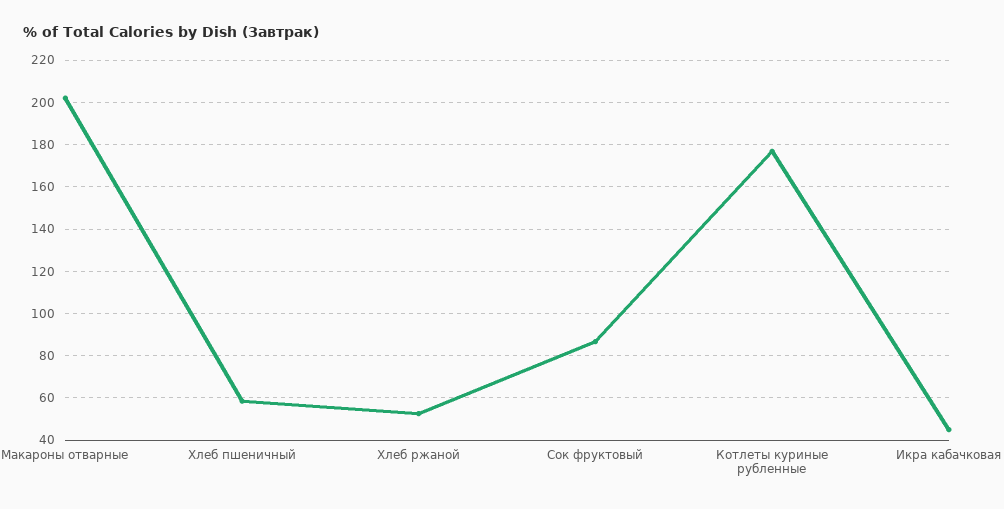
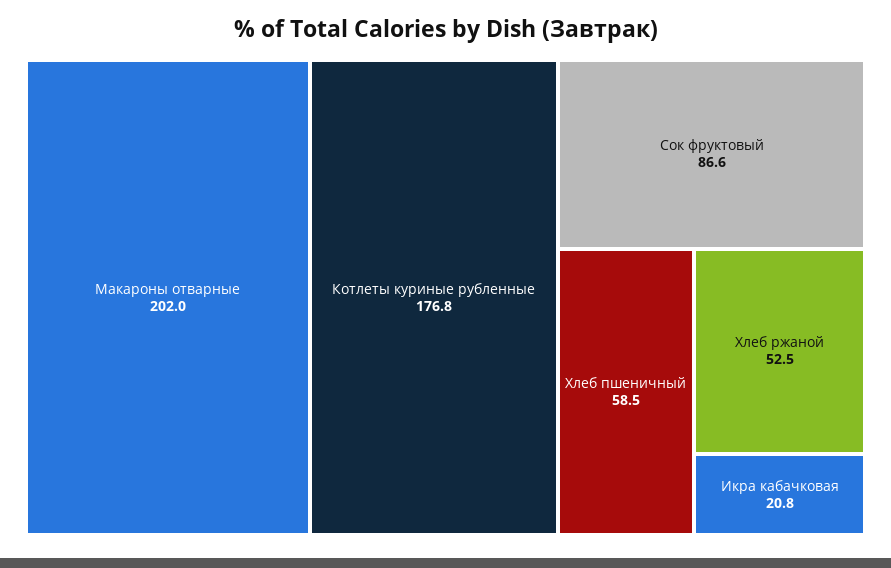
  {
    "Макароны отварные": 202,
    "Хлеб пшеничный": 58.5,
    "Хлеб ржаной": 52.5,
    "Сок фруктовый": 86.6,
    "Котлеты куриные рубленные": 176.8,
-   "Икра кабачковая": 45
+   "Икра кабачковая": 20.8
  }

